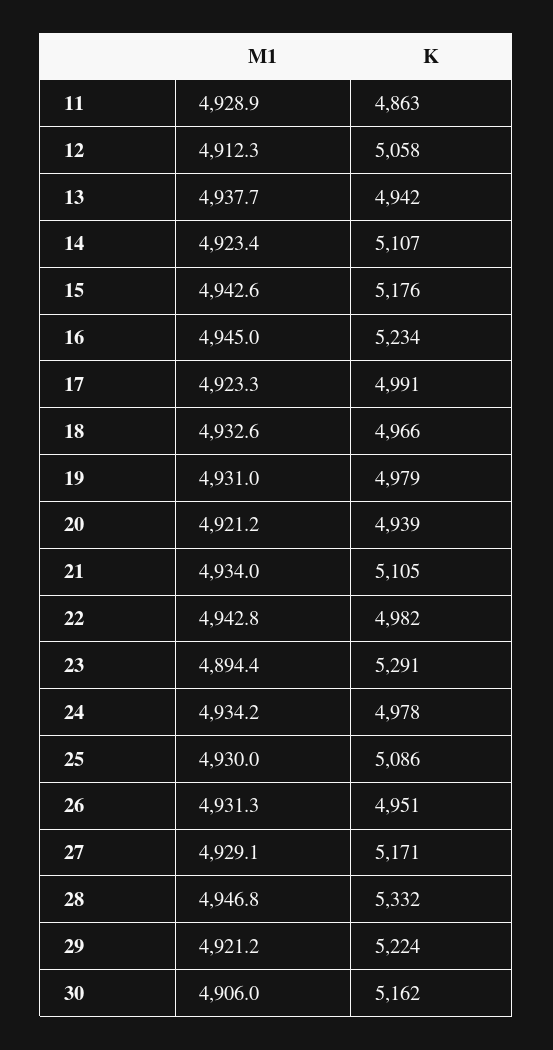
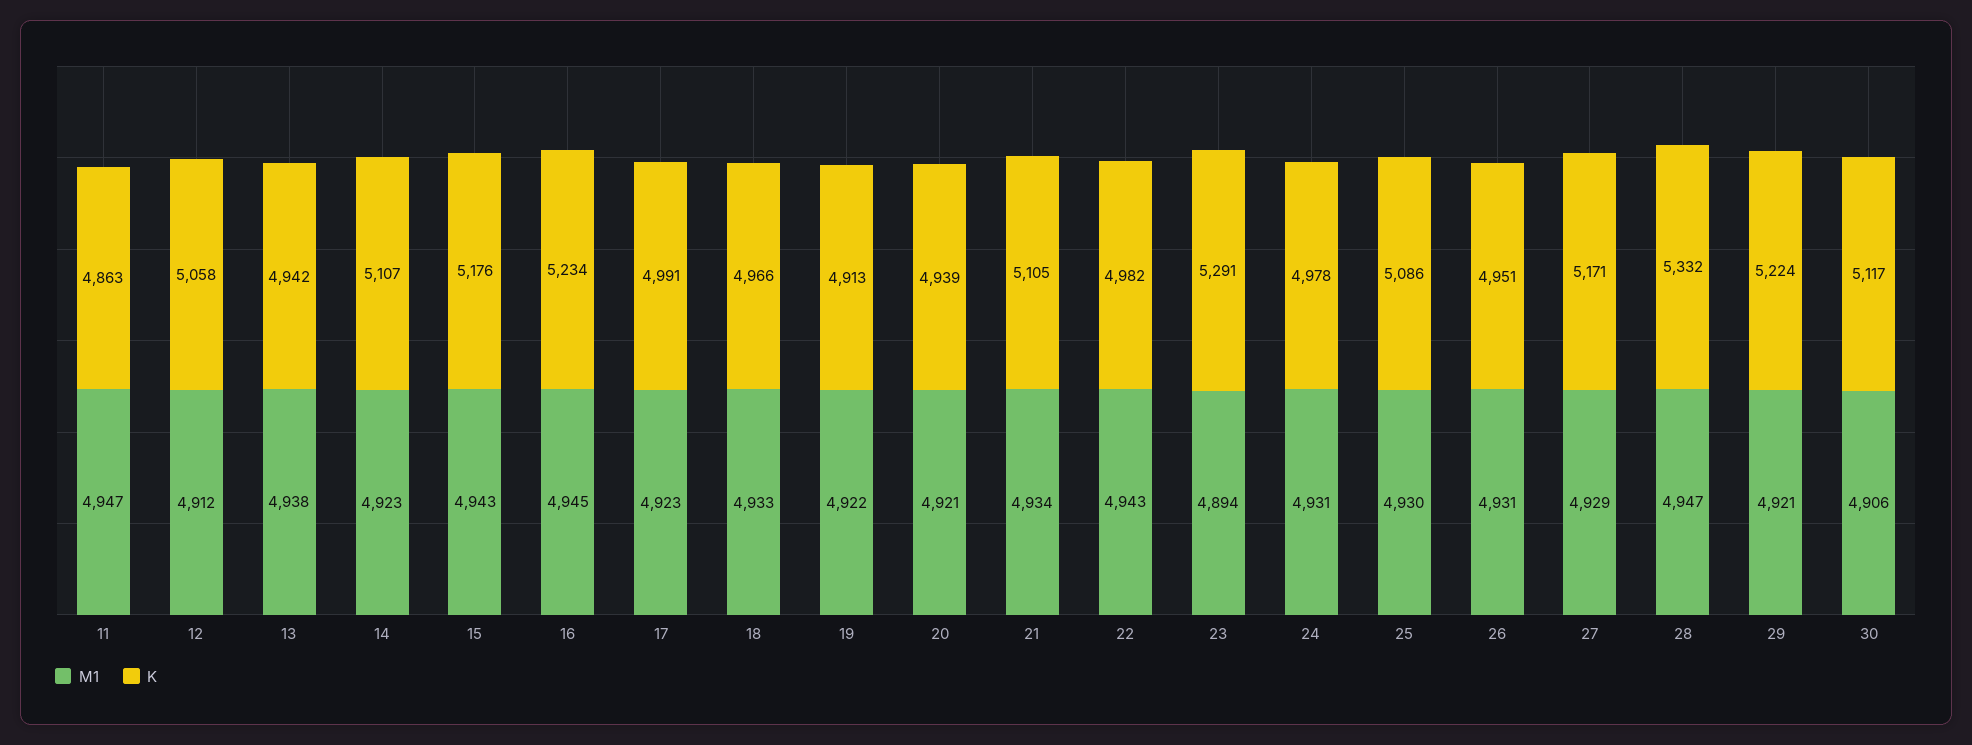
  {
    "M1": {
-     "11": 4928.9,
+     "11": 4947,
      "12": 4912.3,
      "13": 4937.7,
      "14": 4923.4,
      "15": 4942.6,
      "16": 4945,
      "17": 4923.3,
      "18": 4932.6,
-     "19": 4931,
+     "19": 4922,
      "20": 4921.2,
      "21": 4934,
      "22": 4942.8,
      "23": 4894.4,
-     "24": 4934.2,
+     "24": 4931,
      "25": 4930,
      "26": 4931.3,
      "27": 4929.1,
      "28": 4946.8,
      "29": 4921.2,
      "30": 4906
    },
    "K": {
      "11": 4863,
      "12": 5058,
      "13": 4942,
      "14": 5107,
      "15": 5176,
      "16": 5234,
      "17": 4991,
      "18": 4966,
-     "19": 4979,
+     "19": 4913,
      "20": 4939,
      "21": 5105,
      "22": 4982,
      "23": 5291,
      "24": 4978,
      "25": 5086,
      "26": 4951,
      "27": 5171,
      "28": 5332,
      "29": 5224,
-     "30": 5162
+     "30": 5117
    }
  }

